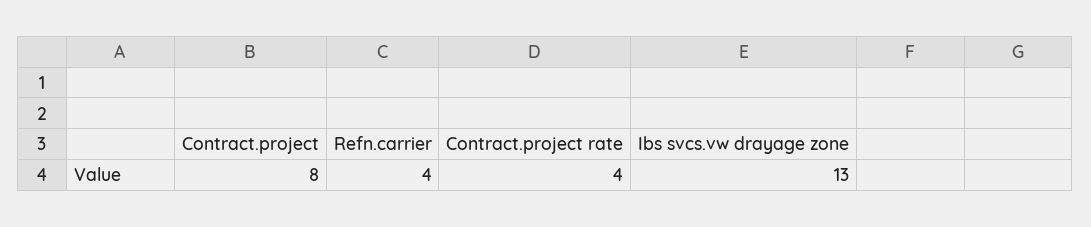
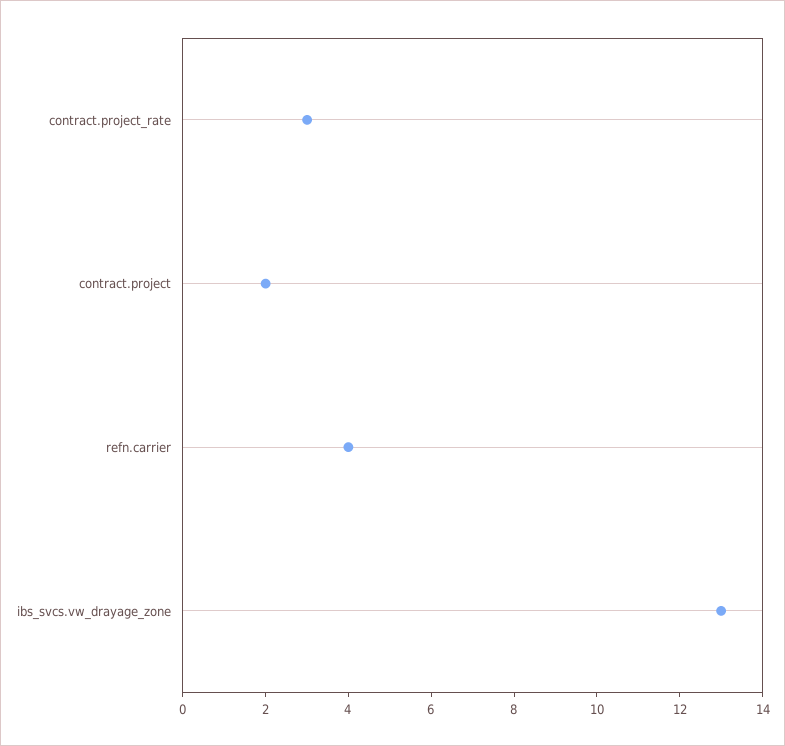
  {
-   "Contract.project": 8,
+   "Contract.project": 2,
    "Refn.carrier": 4,
-   "Contract.project rate": 4,
+   "Contract.project rate": 3,
    "Ibs svcs.vw drayage zone": 13
  }

